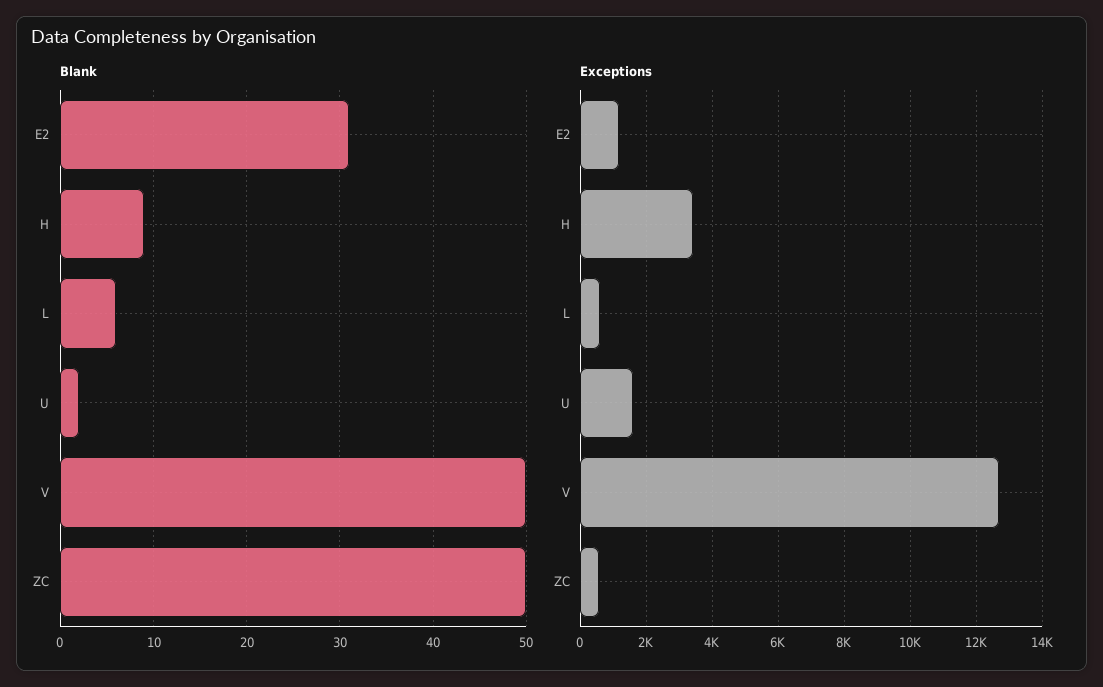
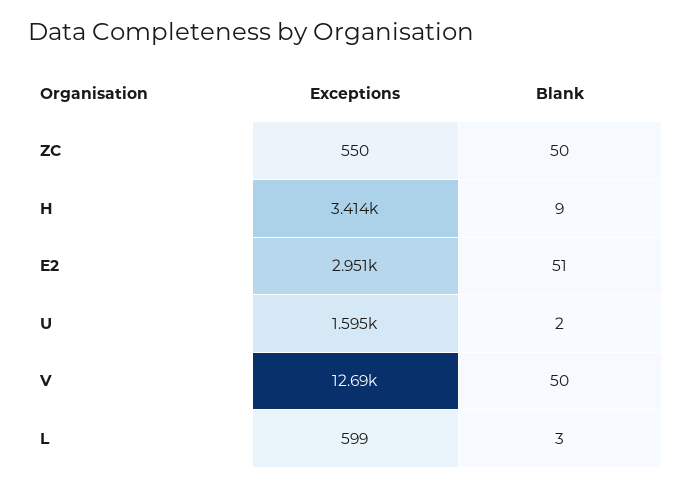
  {
    "Blank": {
-     "E2": 31,
+     "E2": 51,
      "H": 9,
-     "L": 6,
+     "L": 3,
      "U": 2,
      "V": 50,
      "ZC": 50
    },
    "Exceptions": {
-     "E2": 1200,
+     "E2": 2951,
      "H": 3414,
      "L": 599,
      "U": 1595,
      "V": 12690,
      "ZC": 550
    }
  }

